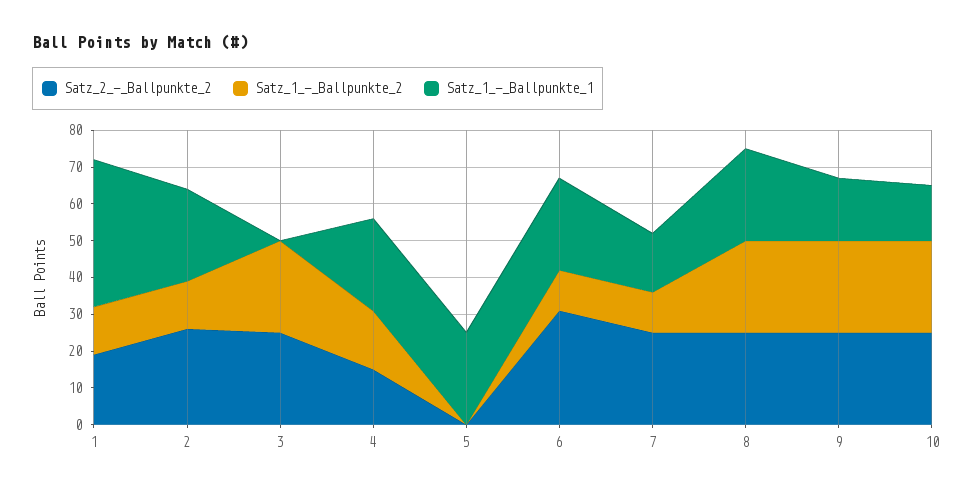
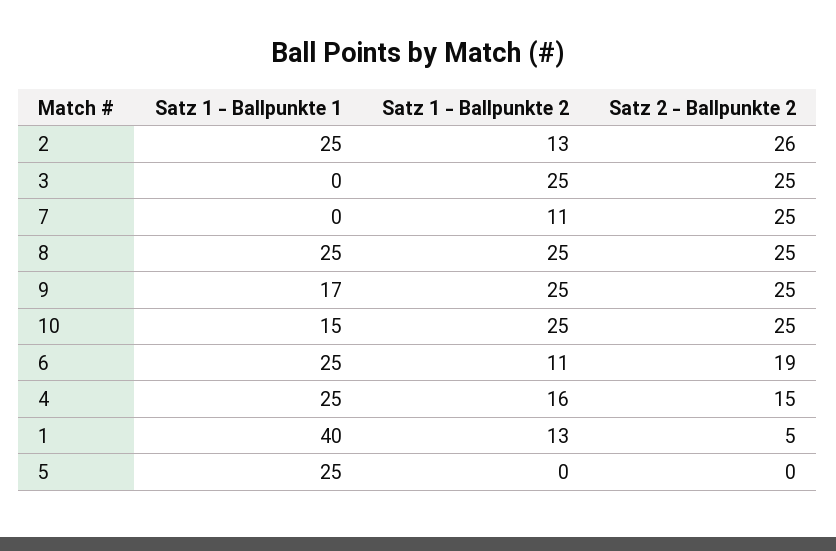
  {
    "Satz_2_-_Ballpunkte_2": {
-     "1": 20,
+     "1": 5,
      "2": 26,
      "3": 25,
      "4": 15,
      "5": 0,
-     "6": 30,
+     "6": 19,
      "7": 25,
      "8": 25,
      "9": 25,
      "10": 25
    },
    "Satz_1_-_Ballpunkte_2": {
      "1": 13,
      "2": 13,
      "3": 25,
      "4": 16,
      "5": 0,
      "6": 11,
      "7": 11,
      "8": 25,
      "9": 25,
      "10": 25
    },
    "Satz_1_-_Ballpunkte_1": {
      "1": 40,
      "2": 25,
      "3": 0,
      "4": 25,
      "5": 25,
      "6": 25,
-     "7": 15,
+     "7": 0,
      "8": 25,
      "9": 17,
      "10": 15
    }
  }

